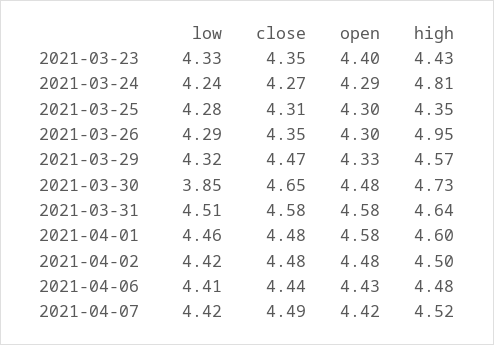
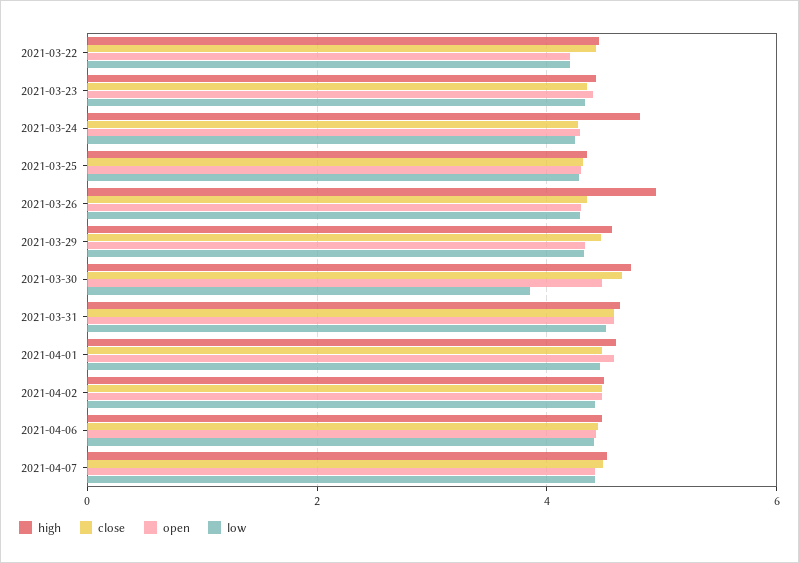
  {
    "low": {
      "2021-03-23": 4.33,
      "2021-03-24": 4.24,
      "2021-03-25": 4.28,
      "2021-03-26": 4.29,
      "2021-03-29": 4.32,
      "2021-03-30": 3.85,
      "2021-03-31": 4.51,
      "2021-04-01": 4.46,
      "2021-04-02": 4.42,
      "2021-04-06": 4.41,
-     "2021-04-07": 4.42
+     "2021-04-07": 4.42,
+     "2021-03-22": 4.2
    },
    "close": {
      "2021-03-23": 4.35,
      "2021-03-24": 4.27,
      "2021-03-25": 4.31,
      "2021-03-26": 4.35,
      "2021-03-29": 4.47,
      "2021-03-30": 4.65,
      "2021-03-31": 4.58,
      "2021-04-01": 4.48,
      "2021-04-02": 4.48,
      "2021-04-06": 4.44,
-     "2021-04-07": 4.49
+     "2021-04-07": 4.49,
+     "2021-03-22": 4.4
    },
    "open": {
      "2021-03-23": 4.4,
      "2021-03-24": 4.29,
      "2021-03-25": 4.3,
      "2021-03-26": 4.3,
      "2021-03-29": 4.33,
      "2021-03-30": 4.48,
      "2021-03-31": 4.58,
      "2021-04-01": 4.58,
      "2021-04-02": 4.48,
      "2021-04-06": 4.43,
-     "2021-04-07": 4.42
+     "2021-04-07": 4.42,
+     "2021-03-22": 4.2
    },
    "high": {
      "2021-03-23": 4.43,
      "2021-03-24": 4.81,
      "2021-03-25": 4.35,
      "2021-03-26": 4.95,
      "2021-03-29": 4.57,
      "2021-03-30": 4.73,
      "2021-03-31": 4.64,
      "2021-04-01": 4.6,
      "2021-04-02": 4.5,
      "2021-04-06": 4.48,
-     "2021-04-07": 4.52
+     "2021-04-07": 4.52,
+     "2021-03-22": 4.4
    }
  }

